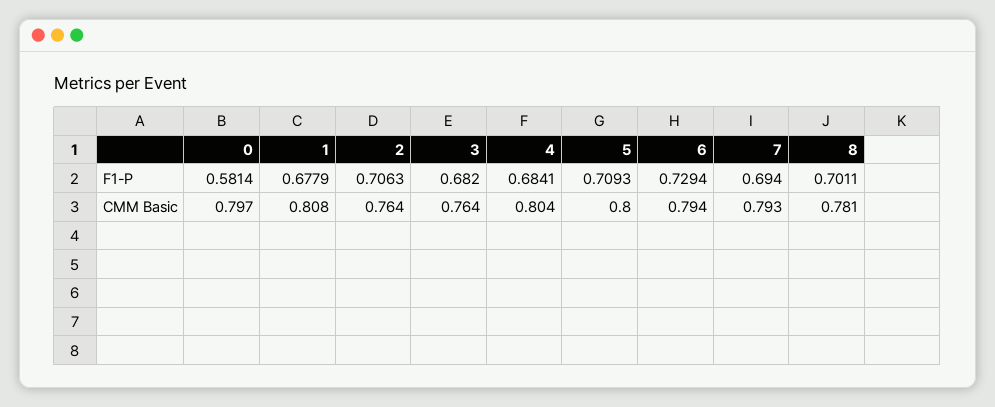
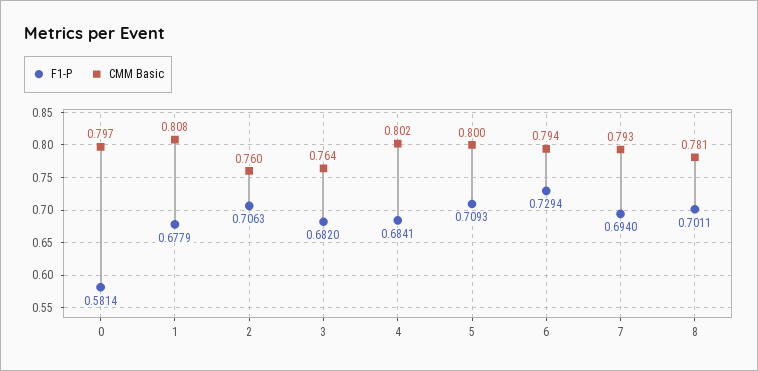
  {
    "F1-P": {
      "0": 0.5814,
      "1": 0.6779,
      "2": 0.7063,
      "3": 0.682,
      "4": 0.6841,
      "5": 0.7093,
      "6": 0.7294,
      "7": 0.694,
      "8": 0.7011
    },
    "CMM Basic": {
      "0": 0.797,
      "1": 0.808,
-     "2": 0.764,
+     "2": 0.76,
      "3": 0.764,
-     "4": 0.804,
+     "4": 0.802,
      "5": 0.8,
      "6": 0.794,
      "7": 0.793,
      "8": 0.781
    }
  }

